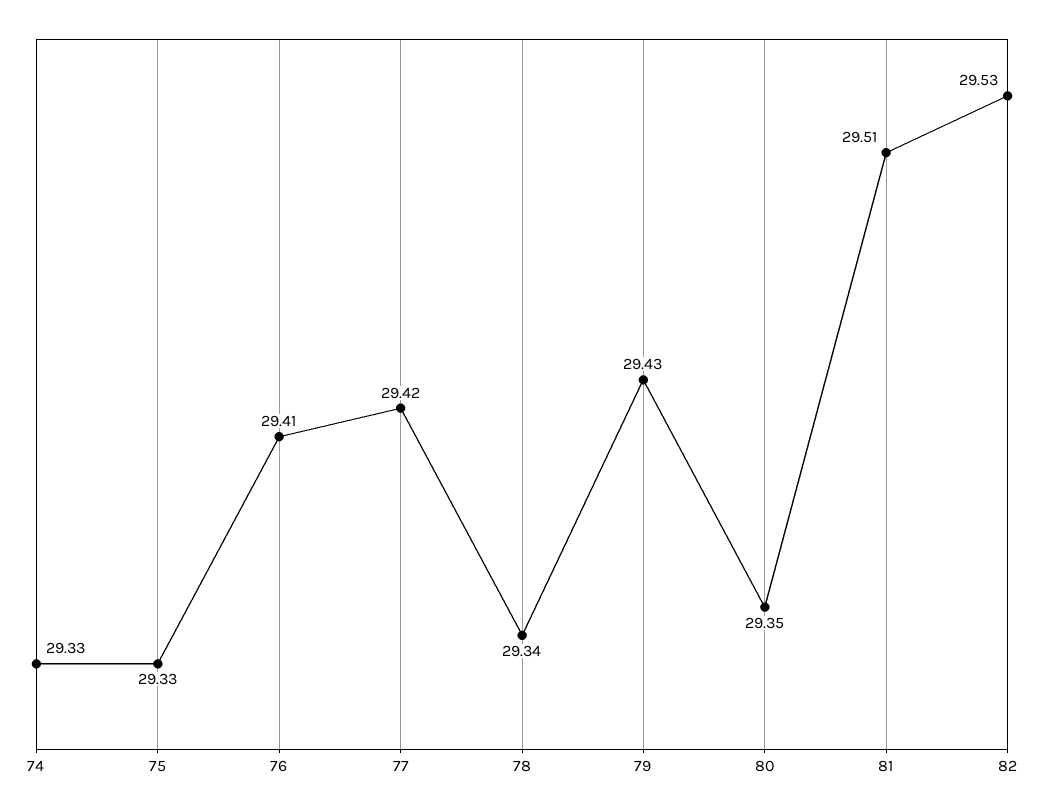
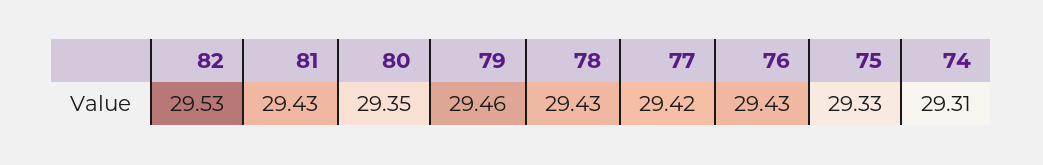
  {
-   "74": 29.33,
+   "74": 29.31,
    "75": 29.33,
-   "76": 29.41,
+   "76": 29.43,
    "77": 29.42,
-   "78": 29.34,
+   "78": 29.43,
-   "79": 29.43,
+   "79": 29.46,
    "80": 29.35,
-   "81": 29.51,
+   "81": 29.43,
    "82": 29.53
  }

